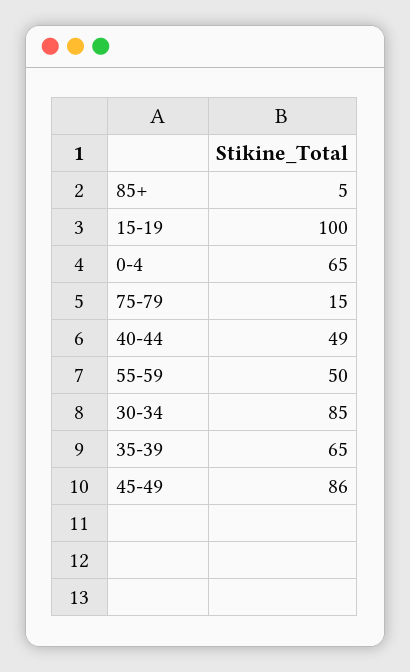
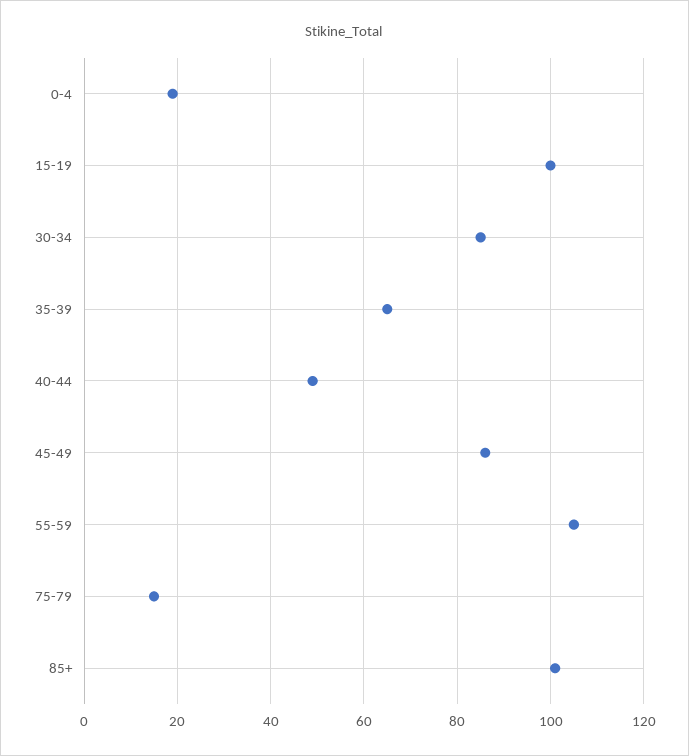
  {
-   "85+": 5,
+   "85+": 100,
    "15-19": 100,
-   "0-4": 65,
+   "0-4": 20,
    "75-79": 15,
    "40-44": 49,
-   "55-59": 50,
+   "55-59": 105,
    "30-34": 85,
    "35-39": 65,
    "45-49": 86
  }

